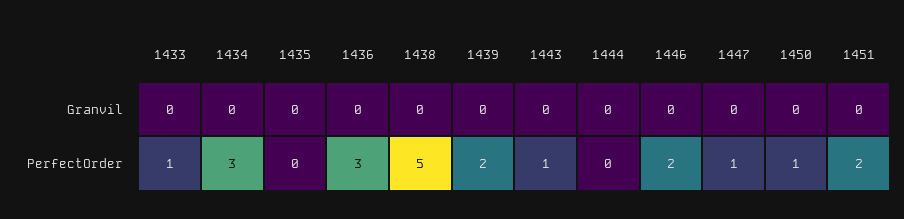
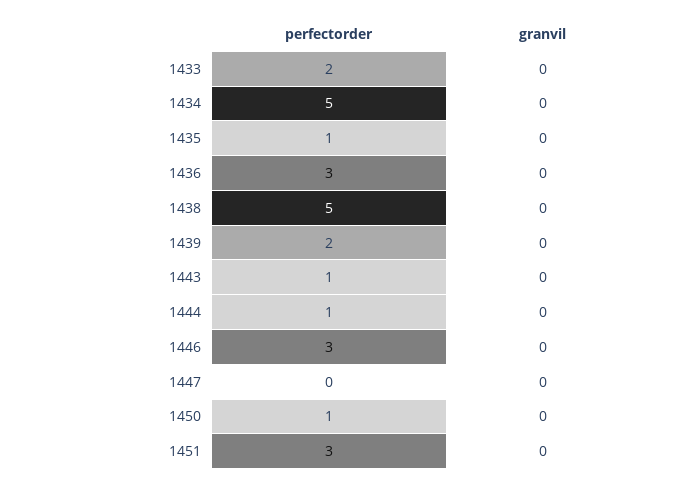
  {
    "1433": {
      "Granvil": 0,
-     "PerfectOrder": 1
+     "PerfectOrder": 2
    },
    "1434": {
      "Granvil": 0,
-     "PerfectOrder": 3
+     "PerfectOrder": 5
    },
    "1435": {
      "Granvil": 0,
-     "PerfectOrder": 0
+     "PerfectOrder": 1
    },
    "1436": {
      "Granvil": 0,
      "PerfectOrder": 3
    },
    "1438": {
      "Granvil": 0,
      "PerfectOrder": 5
    },
    "1439": {
      "Granvil": 0,
      "PerfectOrder": 2
    },
    "1443": {
      "Granvil": 0,
      "PerfectOrder": 1
    },
    "1444": {
      "Granvil": 0,
-     "PerfectOrder": 0
+     "PerfectOrder": 1
    },
    "1446": {
      "Granvil": 0,
-     "PerfectOrder": 2
+     "PerfectOrder": 3
    },
    "1447": {
      "Granvil": 0,
-     "PerfectOrder": 1
+     "PerfectOrder": 0
    },
    "1450": {
      "Granvil": 0,
      "PerfectOrder": 1
    },
    "1451": {
      "Granvil": 0,
-     "PerfectOrder": 2
+     "PerfectOrder": 3
    }
  }

